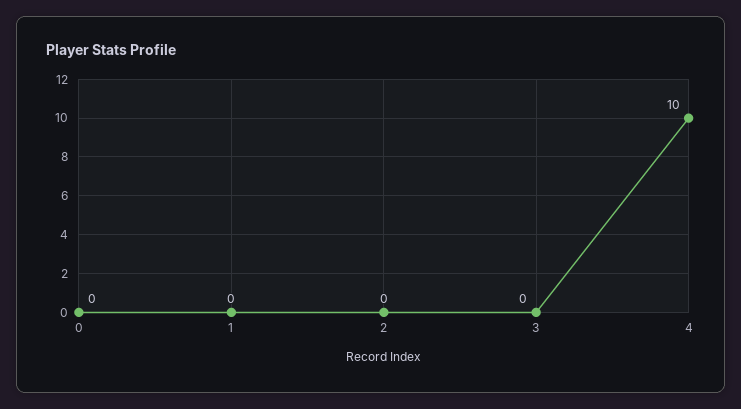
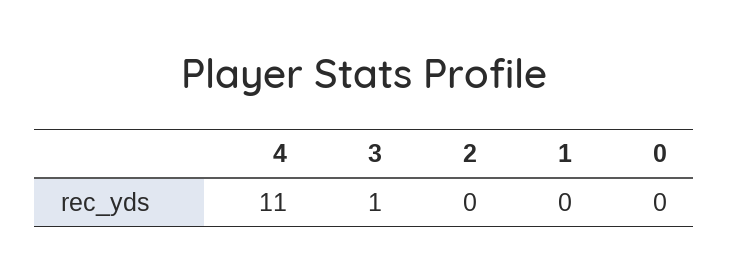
  {
    "0": 0,
    "1": 0,
    "2": 0,
-   "3": 0,
+   "3": 1,
-   "4": 10
+   "4": 11
  }

